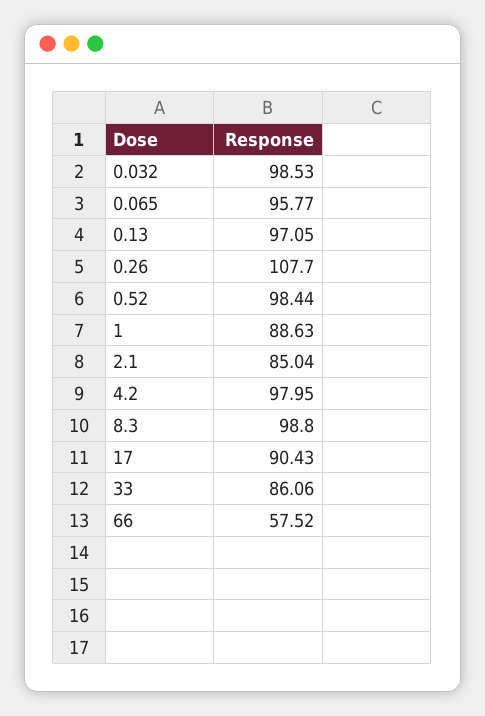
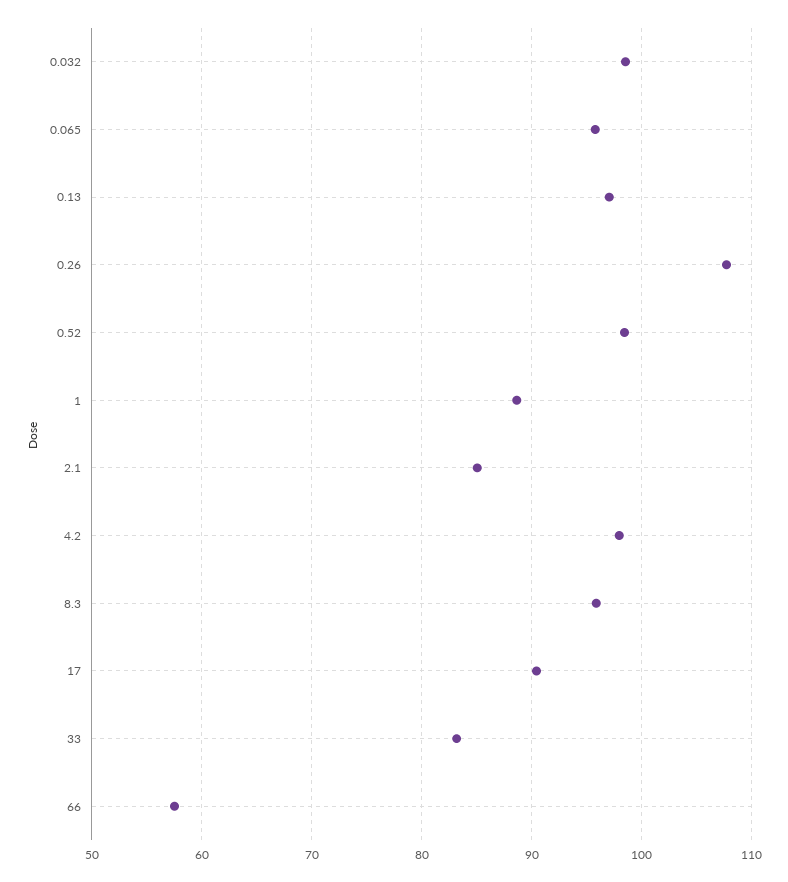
  {
    "0.032": 98.53,
    "0.065": 95.77,
    "0.13": 97.05,
    "0.26": 107.7,
    "0.52": 98.44,
    "1": 88.63,
    "2.1": 85.04,
    "4.2": 97.95,
-   "8.3": 98.8,
+   "8.3": 96,
    "17": 90.43,
-   "33": 86.06,
+   "33": 83,
    "66": 57.52
  }

